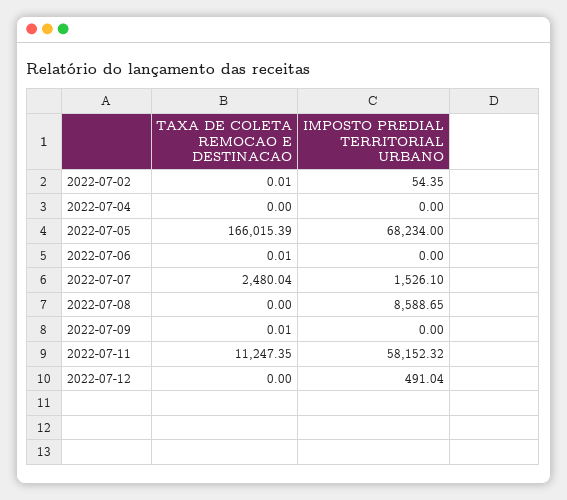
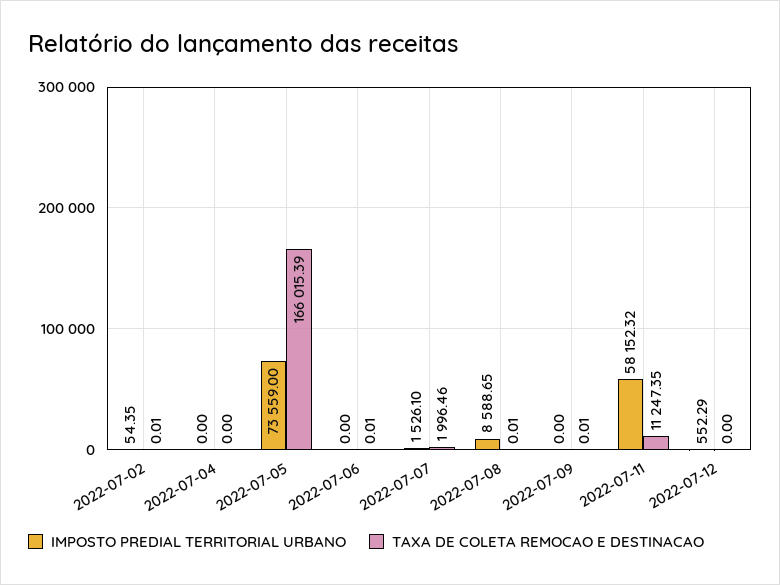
  {
    "TAXA DE COLETA REMOCAO E DESTINACAO": {
      "2022-07-02": 0.01,
      "2022-07-04": 0,
      "2022-07-05": 166015.39,
      "2022-07-06": 0.01,
-     "2022-07-07": 2480.04,
+     "2022-07-07": 1996.46,
-     "2022-07-08": 0,
+     "2022-07-08": 0.01,
      "2022-07-09": 0.01,
      "2022-07-11": 11247.35,
      "2022-07-12": 0
    },
    "IMPOSTO PREDIAL TERRITORIAL URBANO": {
      "2022-07-02": 54.35,
      "2022-07-04": 0,
-     "2022-07-05": 68234,
+     "2022-07-05": 73559,
      "2022-07-06": 0,
      "2022-07-07": 1526.1,
      "2022-07-08": 8588.65,
      "2022-07-09": 0,
      "2022-07-11": 58152.32,
-     "2022-07-12": 491.04
+     "2022-07-12": 552.29
    }
  }

